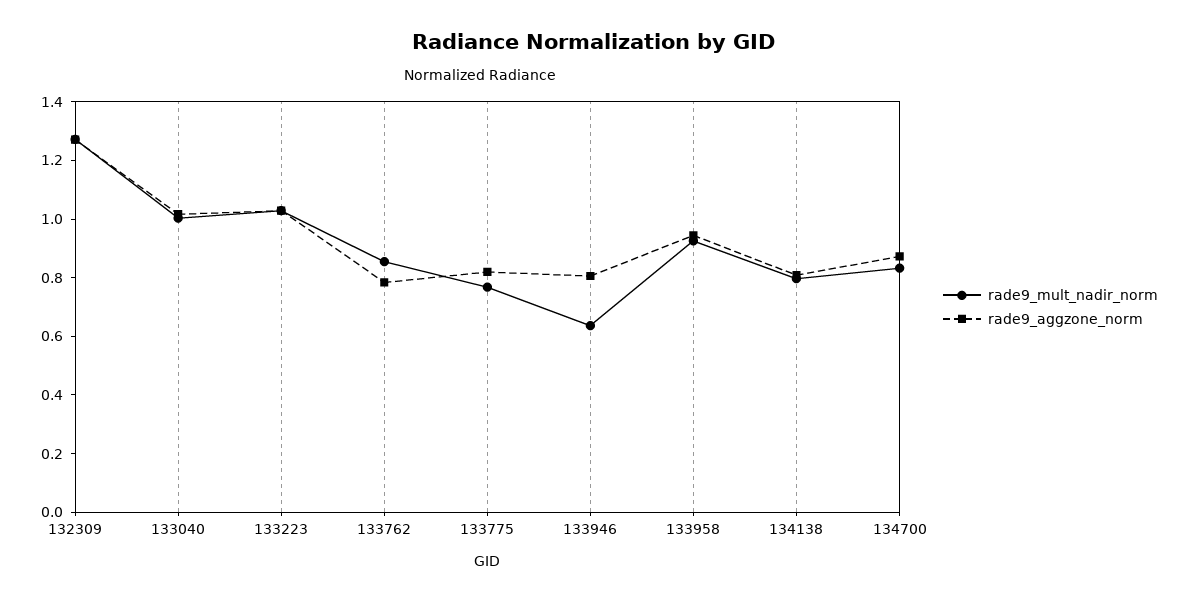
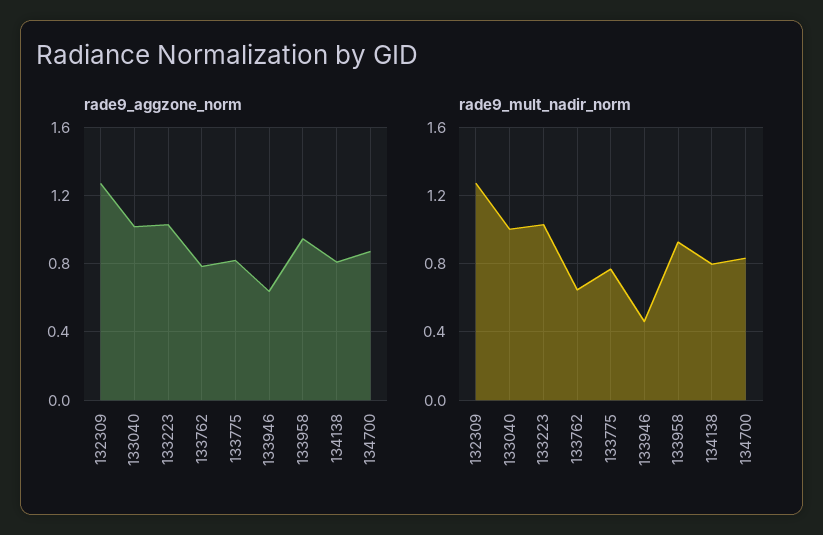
  {
    "rade9_mult_nadir_norm": {
      "132309": 1.25,
      "133040": 1,
      "133223": 1.05,
-     "133762": 0.85,
+     "133762": 0.65,
      "133775": 0.75,
-     "133946": 0.65,
+     "133946": 0.45,
      "133958": 0.95,
      "134138": 0.8,
      "134700": 0.85
    },
    "rade9_aggzone_norm": {
      "132309": 1.25,
      "133040": 1,
      "133223": 1.05,
      "133762": 0.8,
      "133775": 0.8,
-     "133946": 0.8,
+     "133946": 0.65,
      "133958": 0.95,
      "134138": 0.8,
      "134700": 0.85
    }
  }

